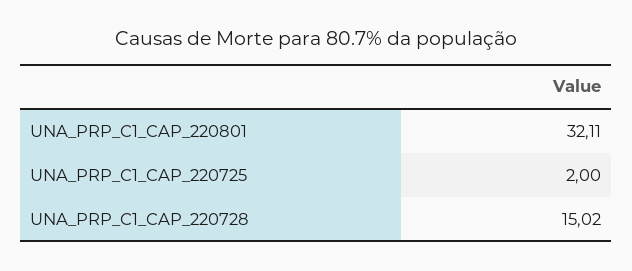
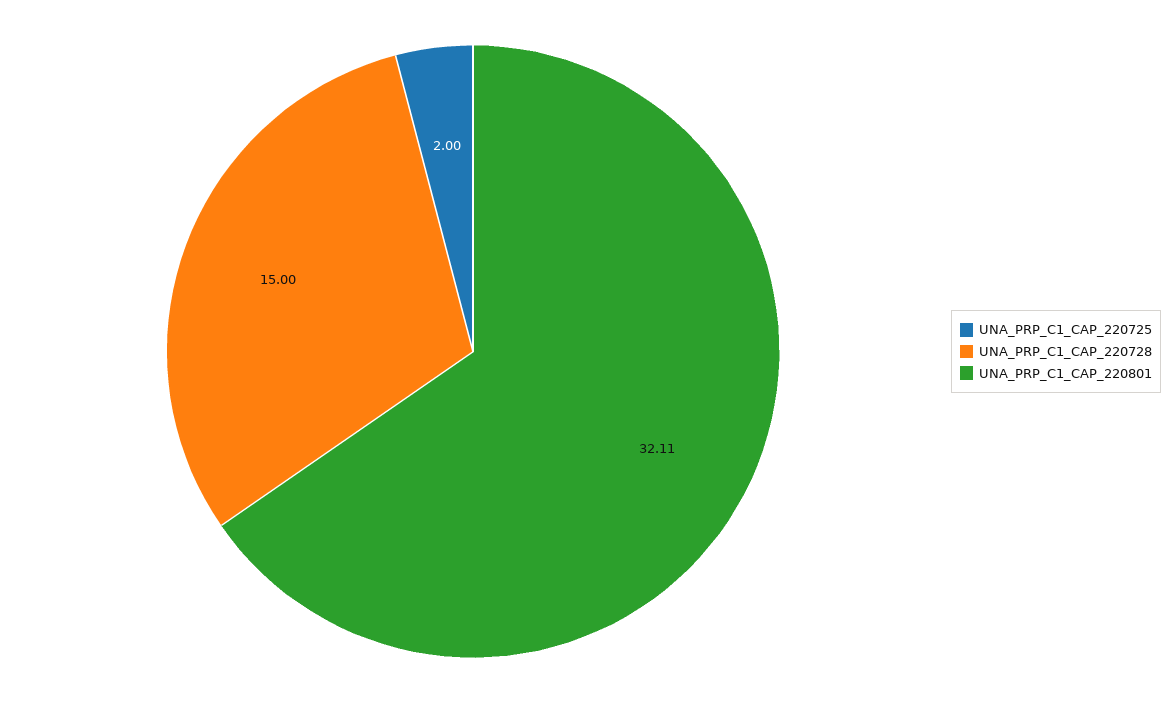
  {
    "UNA_PRP_C1_CAP_220801": 32.11,
    "UNA_PRP_C1_CAP_220725": 2,
-   "UNA_PRP_C1_CAP_220728": 15.02
+   "UNA_PRP_C1_CAP_220728": 15
  }

